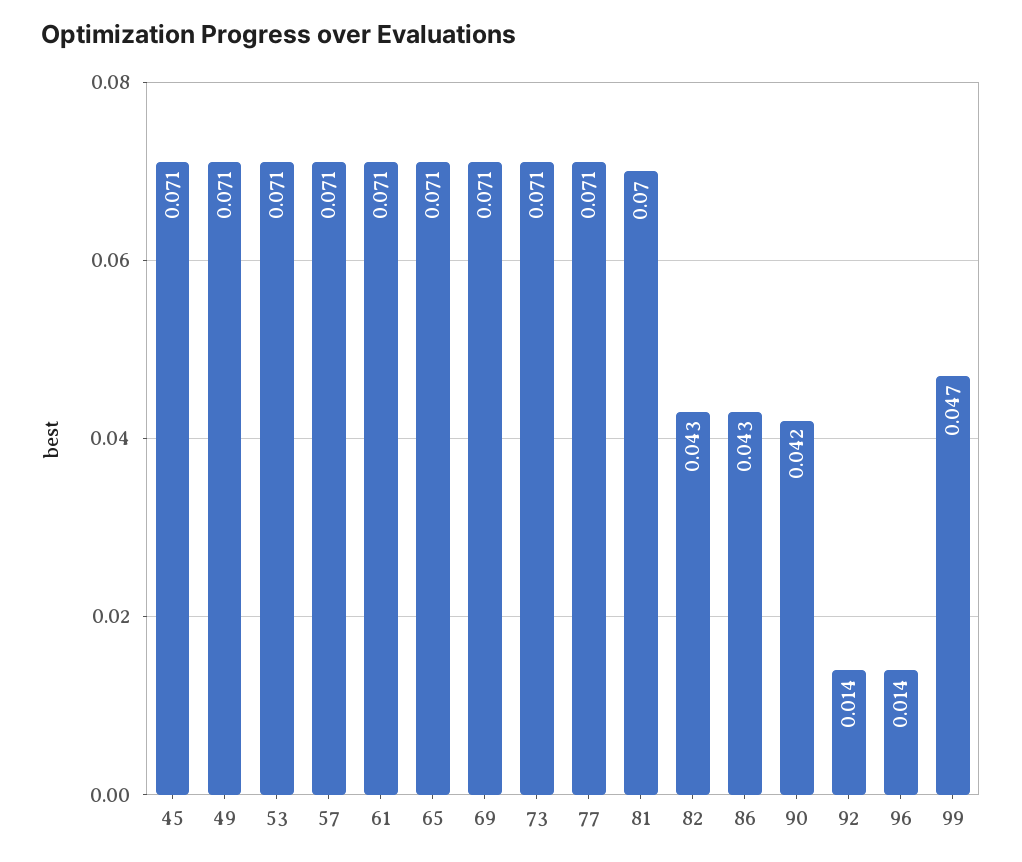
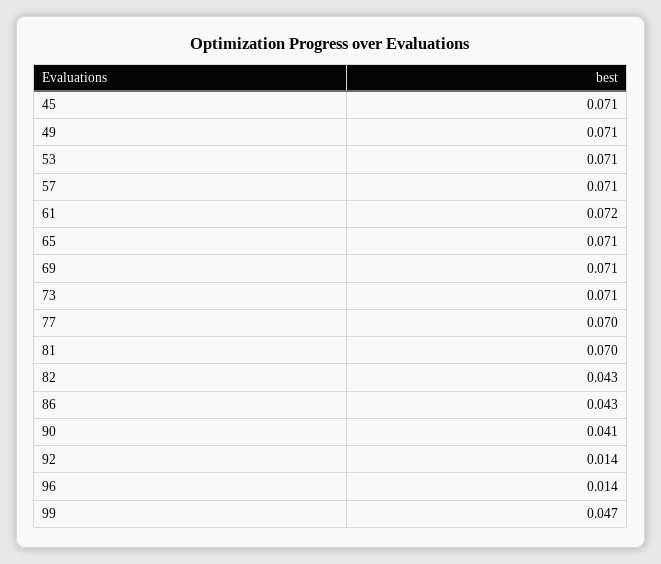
  {
    "45": 0.071,
    "49": 0.071,
    "53": 0.071,
    "57": 0.071,
-   "61": 0.071,
+   "61": 0.072,
    "65": 0.071,
    "69": 0.071,
    "73": 0.071,
-   "77": 0.071,
+   "77": 0.07,
    "81": 0.07,
    "82": 0.043,
    "86": 0.043,
-   "90": 0.042,
+   "90": 0.041,
    "92": 0.014,
    "96": 0.014,
    "99": 0.047
  }

